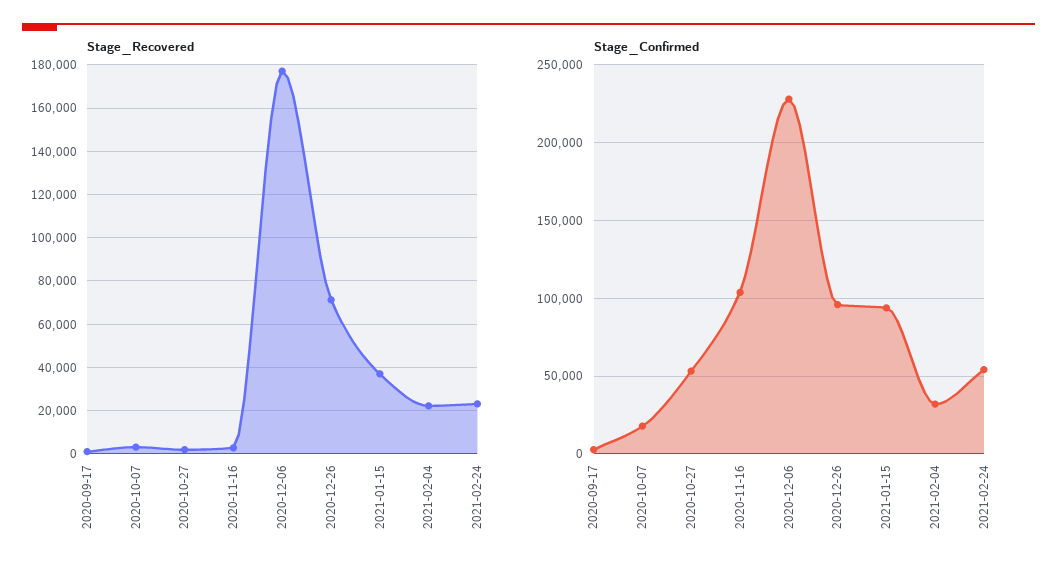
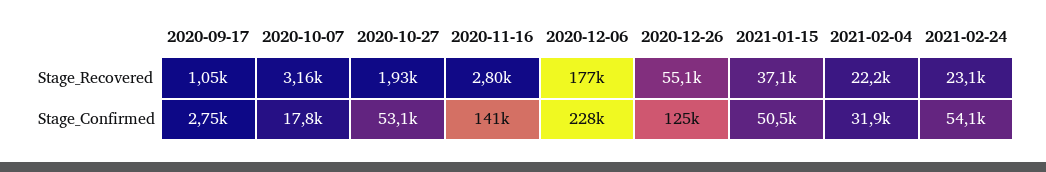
  {
    "Stage_Recovered": {
      "2020-09-17": 1050,
      "2020-10-07": 3160,
      "2020-10-27": 1930,
      "2020-11-16": 2800,
      "2020-12-06": 177000,
-     "2020-12-26": 70000,
+     "2020-12-26": 55100,
      "2021-01-15": 37100,
      "2021-02-04": 22200,
      "2021-02-24": 23100
    },
    "Stage_Confirmed": {
      "2020-09-17": 2750,
      "2020-10-07": 17800,
      "2020-10-27": 53100,
-     "2020-11-16": 105000,
+     "2020-11-16": 141000,
      "2020-12-06": 228000,
-     "2020-12-26": 95000,
+     "2020-12-26": 125000,
-     "2021-01-15": 95000,
+     "2021-01-15": 50500,
      "2021-02-04": 31900,
      "2021-02-24": 54100
    }
  }

